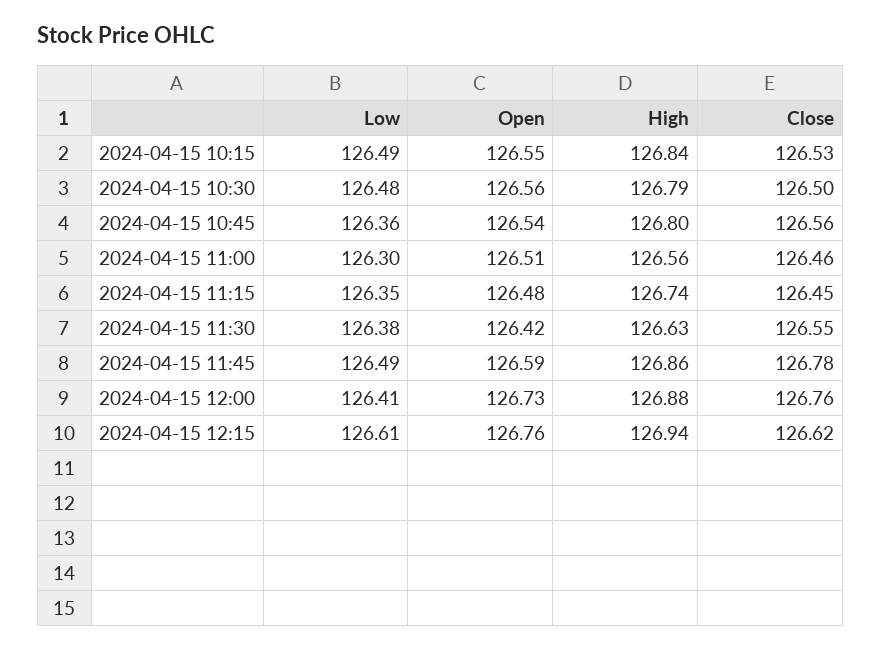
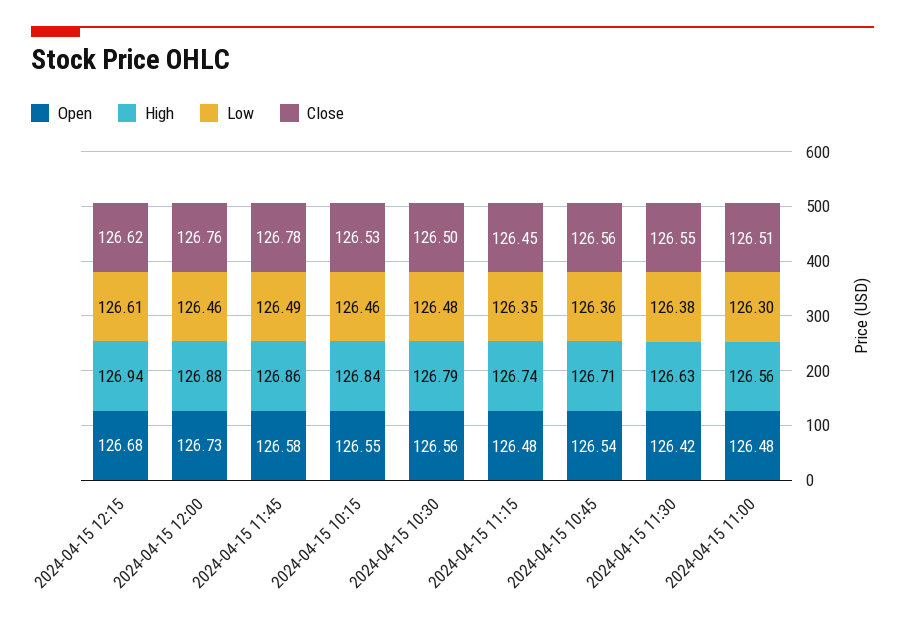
  {
    "Low": {
-     "2024-04-15 10:15": 126.49,
+     "2024-04-15 10:15": 126.46,
      "2024-04-15 10:30": 126.48,
      "2024-04-15 10:45": 126.36,
      "2024-04-15 11:00": 126.3,
      "2024-04-15 11:15": 126.35,
      "2024-04-15 11:30": 126.38,
      "2024-04-15 11:45": 126.49,
-     "2024-04-15 12:00": 126.41,
+     "2024-04-15 12:00": 126.46,
      "2024-04-15 12:15": 126.61
    },
    "Open": {
      "2024-04-15 10:15": 126.55,
      "2024-04-15 10:30": 126.56,
      "2024-04-15 10:45": 126.54,
-     "2024-04-15 11:00": 126.51,
+     "2024-04-15 11:00": 126.48,
      "2024-04-15 11:15": 126.48,
      "2024-04-15 11:30": 126.42,
-     "2024-04-15 11:45": 126.59,
+     "2024-04-15 11:45": 126.58,
      "2024-04-15 12:00": 126.73,
-     "2024-04-15 12:15": 126.76
+     "2024-04-15 12:15": 126.68
    },
    "High": {
      "2024-04-15 10:15": 126.84,
      "2024-04-15 10:30": 126.79,
-     "2024-04-15 10:45": 126.8,
+     "2024-04-15 10:45": 126.71,
      "2024-04-15 11:00": 126.56,
      "2024-04-15 11:15": 126.74,
      "2024-04-15 11:30": 126.63,
      "2024-04-15 11:45": 126.86,
      "2024-04-15 12:00": 126.88,
      "2024-04-15 12:15": 126.94
    },
    "Close": {
      "2024-04-15 10:15": 126.53,
      "2024-04-15 10:30": 126.5,
      "2024-04-15 10:45": 126.56,
-     "2024-04-15 11:00": 126.46,
+     "2024-04-15 11:00": 126.51,
      "2024-04-15 11:15": 126.45,
      "2024-04-15 11:30": 126.55,
      "2024-04-15 11:45": 126.78,
      "2024-04-15 12:00": 126.76,
      "2024-04-15 12:15": 126.62
    }
  }

